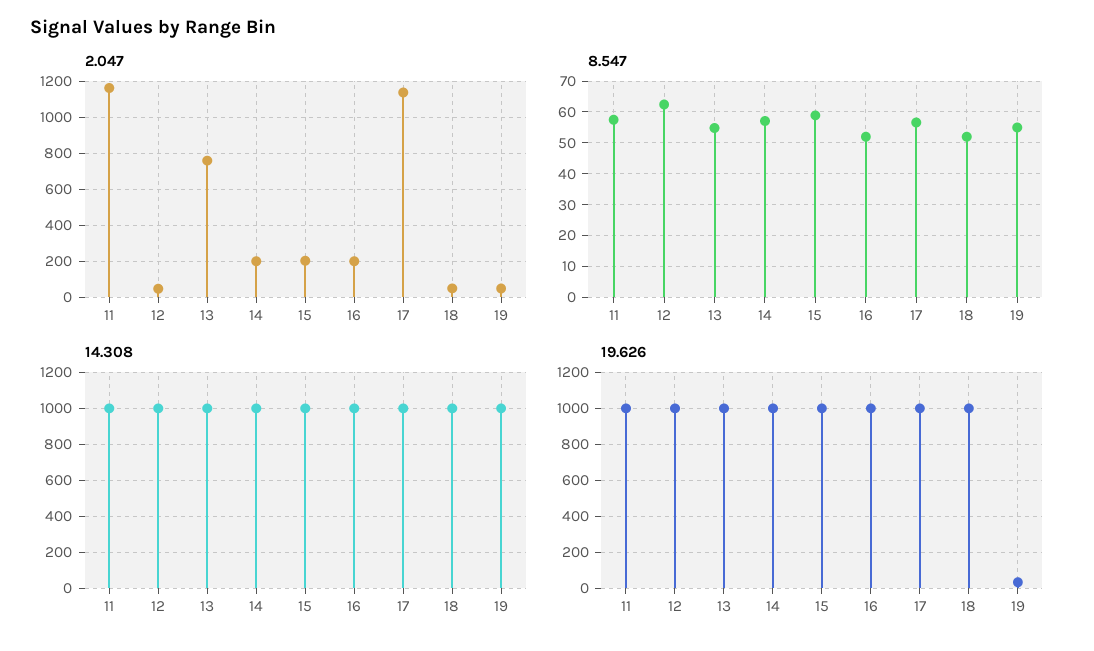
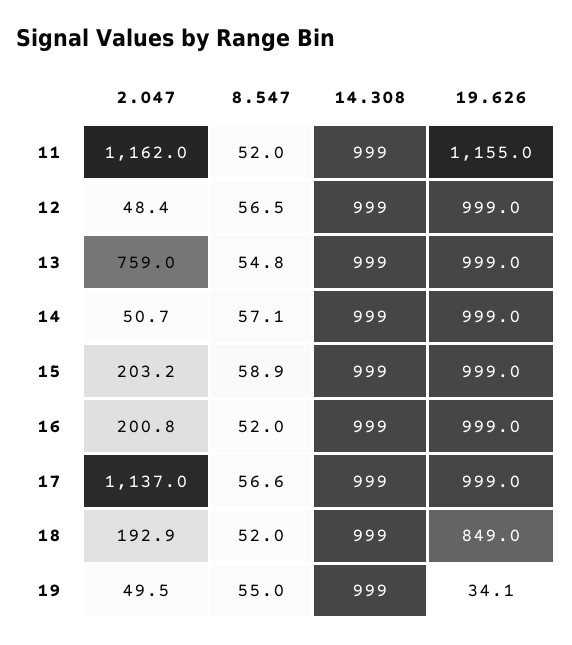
  {
    "2.047": {
      "11": 1162,
      "12": 48.4,
      "13": 759,
-     "14": 200,
+     "14": 50.7,
      "15": 203.2,
      "16": 200.8,
      "17": 1137,
-     "18": 50,
+     "18": 192.9,
      "19": 49.5
    },
    "8.547": {
-     "11": 58,
+     "11": 52,
-     "12": 62,
+     "12": 56.5,
      "13": 54.8,
      "14": 57.1,
      "15": 58.9,
      "16": 52,
      "17": 56.6,
      "18": 52,
      "19": 55
    },
    "14.308": {
      "11": 999,
      "12": 999,
      "13": 999,
      "14": 999,
      "15": 999,
      "16": 999,
      "17": 999,
      "18": 999,
      "19": 999
    },
    "19.626": {
-     "11": 1000,
+     "11": 1155,
      "12": 999,
      "13": 999,
      "14": 999,
      "15": 999,
      "16": 999,
      "17": 999,
-     "18": 1000,
+     "18": 849,
      "19": 34.1
    }
  }

